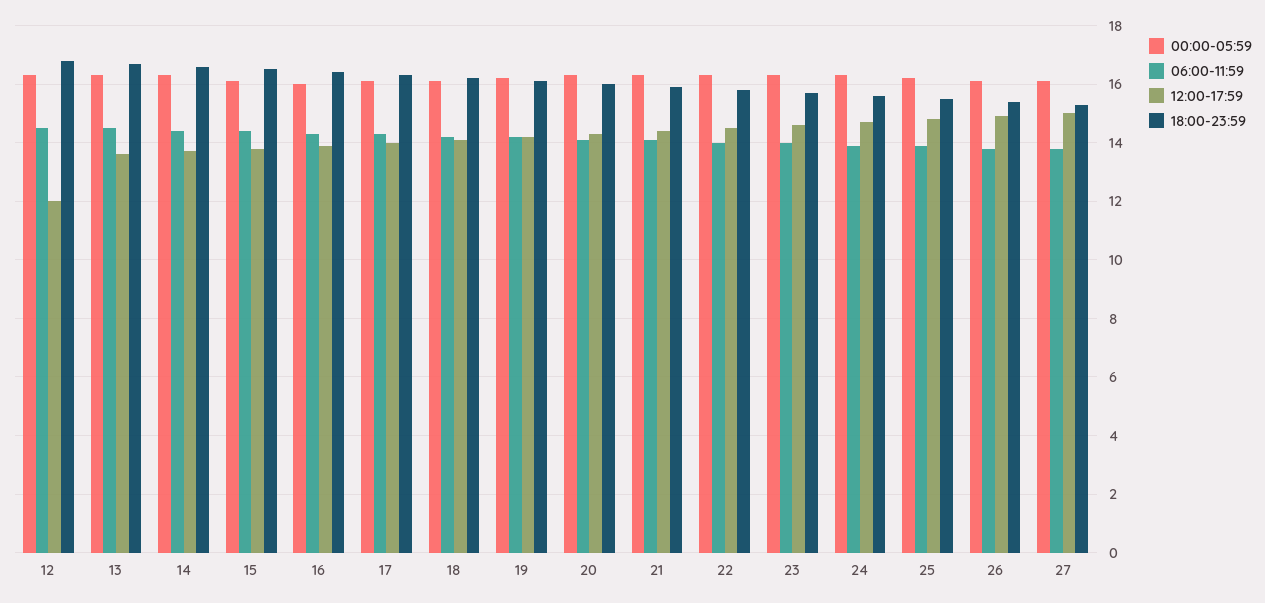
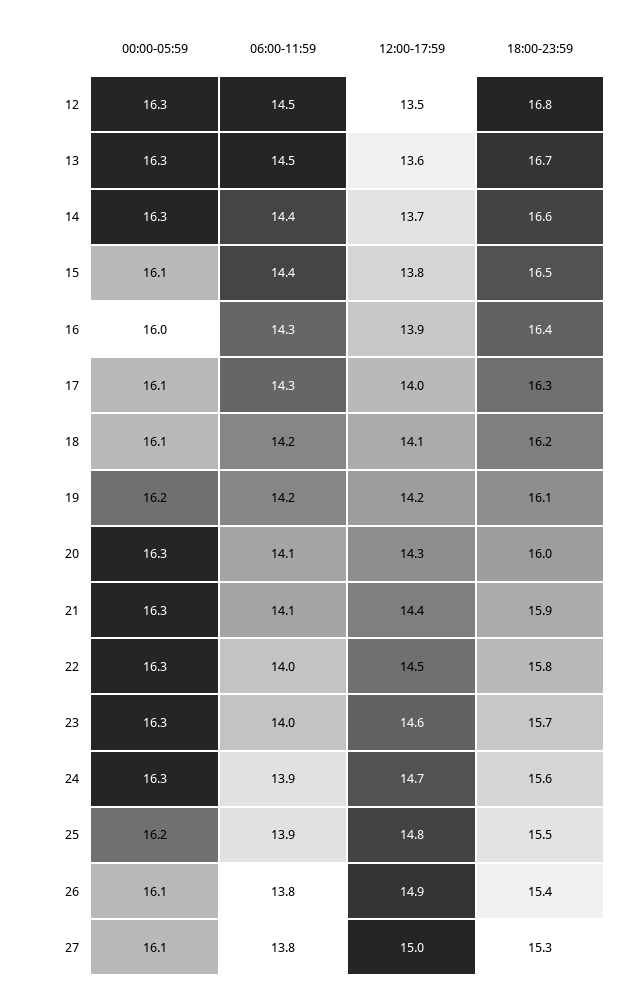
  {
    "00:00-05:59": {
      "12": 16.3,
      "13": 16.3,
      "14": 16.3,
      "15": 16.1,
      "16": 16,
      "17": 16.1,
      "18": 16.1,
      "19": 16.2,
      "20": 16.3,
      "21": 16.3,
      "22": 16.3,
      "23": 16.3,
      "24": 16.3,
      "25": 16.2,
      "26": 16.1,
      "27": 16.1
    },
    "06:00-11:59": {
      "12": 14.5,
      "13": 14.5,
      "14": 14.4,
      "15": 14.4,
      "16": 14.3,
      "17": 14.3,
      "18": 14.2,
      "19": 14.2,
      "20": 14.1,
      "21": 14.1,
      "22": 14,
      "23": 14,
      "24": 13.9,
      "25": 13.9,
      "26": 13.8,
      "27": 13.8
    },
    "12:00-17:59": {
-     "12": 12,
+     "12": 13.5,
      "13": 13.6,
      "14": 13.7,
      "15": 13.8,
      "16": 13.9,
      "17": 14,
      "18": 14.1,
      "19": 14.2,
      "20": 14.3,
      "21": 14.4,
      "22": 14.5,
      "23": 14.6,
      "24": 14.7,
      "25": 14.8,
      "26": 14.9,
      "27": 15
    },
    "18:00-23:59": {
      "12": 16.8,
      "13": 16.7,
      "14": 16.6,
      "15": 16.5,
      "16": 16.4,
      "17": 16.3,
      "18": 16.2,
      "19": 16.1,
      "20": 16,
      "21": 15.9,
      "22": 15.8,
      "23": 15.7,
      "24": 15.6,
      "25": 15.5,
      "26": 15.4,
      "27": 15.3
    }
  }

